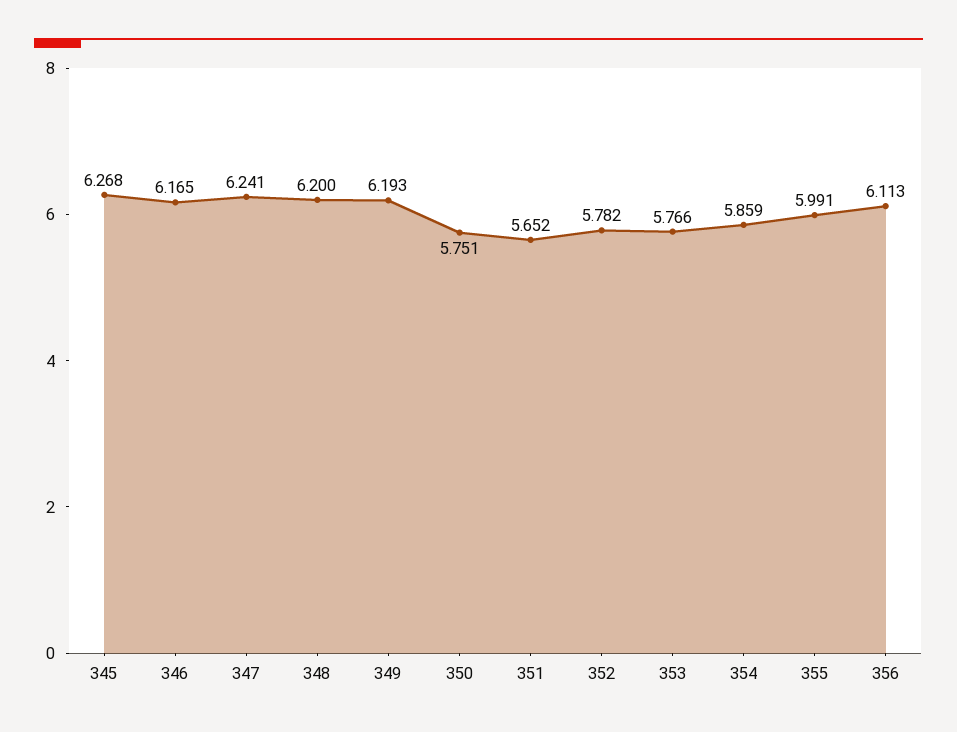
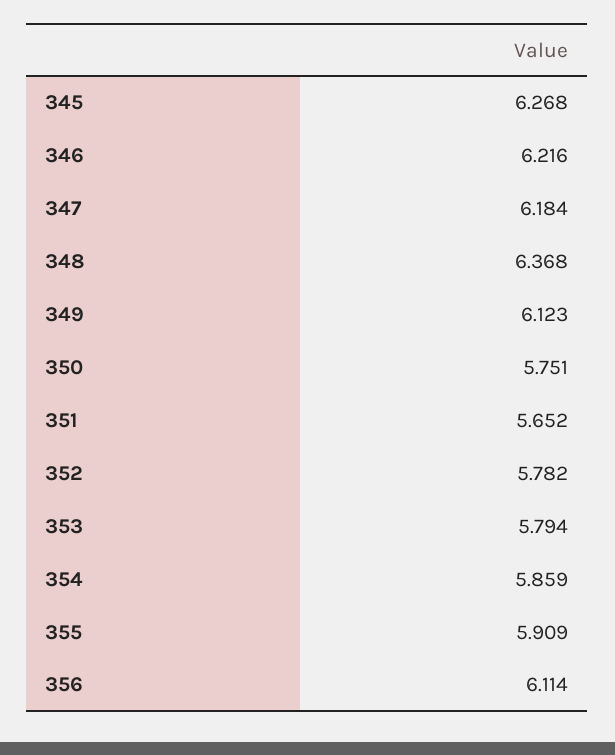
  {
    "345": 6.268,
-   "346": 6.165,
+   "346": 6.216,
-   "347": 6.241,
+   "347": 6.184,
-   "348": 6.2,
+   "348": 6.368,
-   "349": 6.193,
+   "349": 6.123,
    "350": 5.751,
    "351": 5.652,
    "352": 5.782,
-   "353": 5.766,
+   "353": 5.794,
    "354": 5.859,
-   "355": 5.991,
+   "355": 5.909,
-   "356": 6.113
+   "356": 6.114
  }

